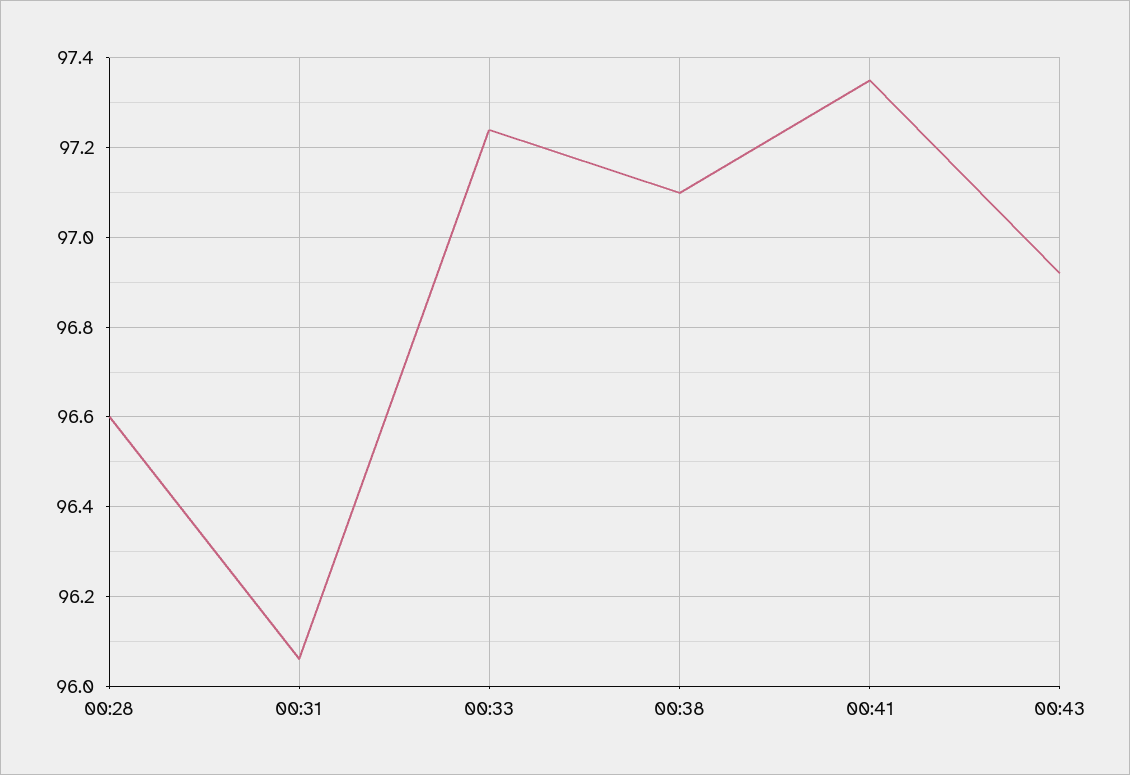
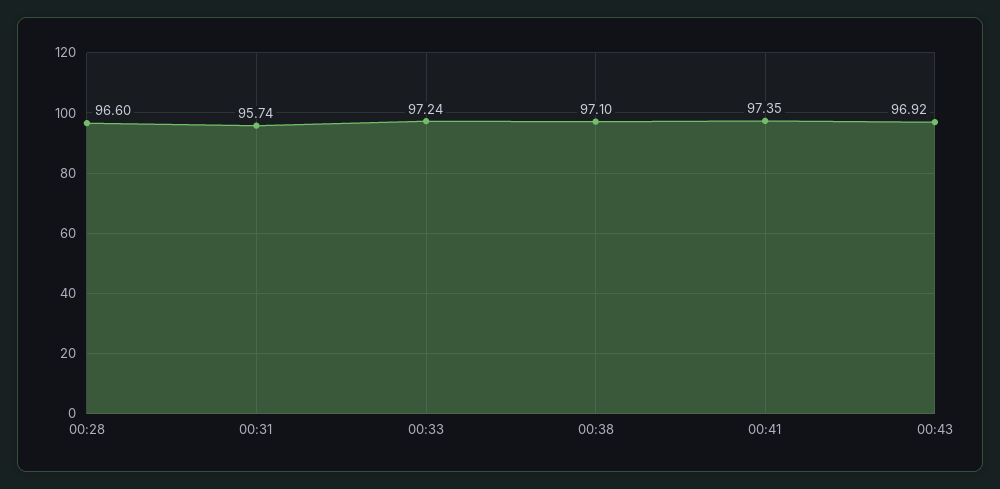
  {
    "00:28": 96.6,
-   "00:31": 96.05,
+   "00:31": 95.74,
    "00:33": 97.24,
    "00:38": 97.1,
    "00:41": 97.35,
    "00:43": 96.92
  }

